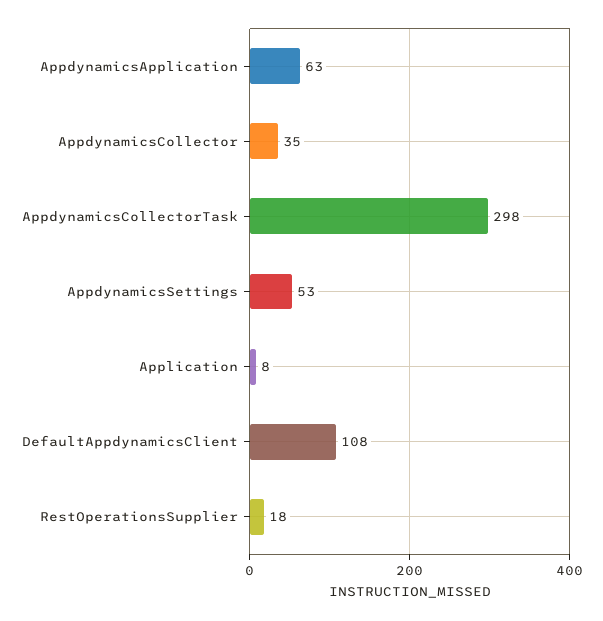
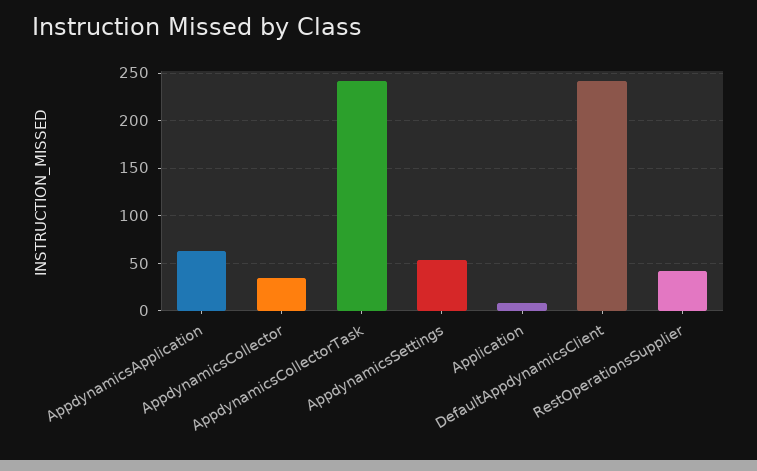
  {
    "AppdynamicsApplication": 63,
    "AppdynamicsCollector": 35,
-   "AppdynamicsCollectorTask": 298,
+   "AppdynamicsCollectorTask": 240,
    "AppdynamicsSettings": 53,
    "Application": 8,
-   "DefaultAppdynamicsClient": 108,
+   "DefaultAppdynamicsClient": 240,
-   "RestOperationsSupplier": 18
+   "RestOperationsSupplier": 40
  }

